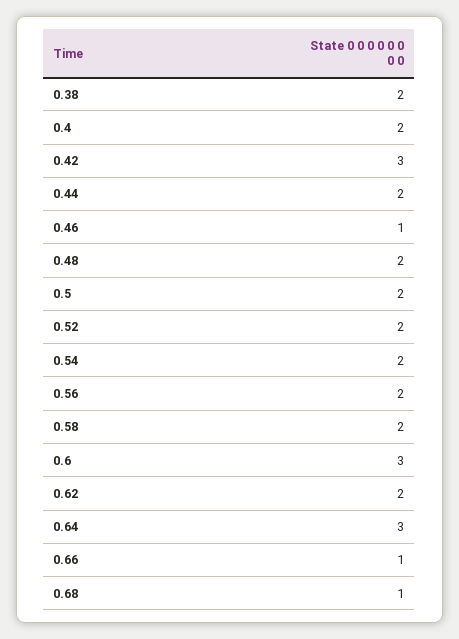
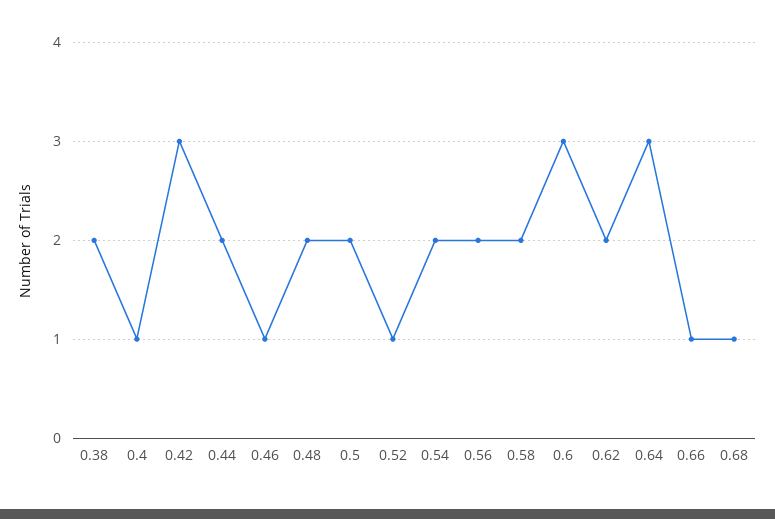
  {
    "0.38": 2,
-   "0.4": 2,
+   "0.4": 1,
    "0.42": 3,
    "0.44": 2,
    "0.46": 1,
    "0.48": 2,
    "0.5": 2,
-   "0.52": 2,
+   "0.52": 1,
    "0.54": 2,
    "0.56": 2,
    "0.58": 2,
    "0.6": 3,
    "0.62": 2,
    "0.64": 3,
    "0.66": 1,
    "0.68": 1
  }

